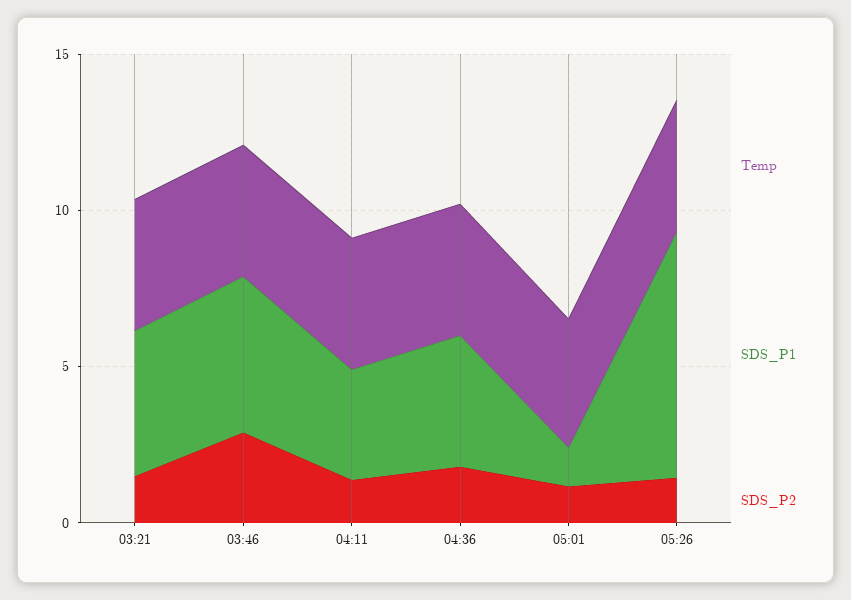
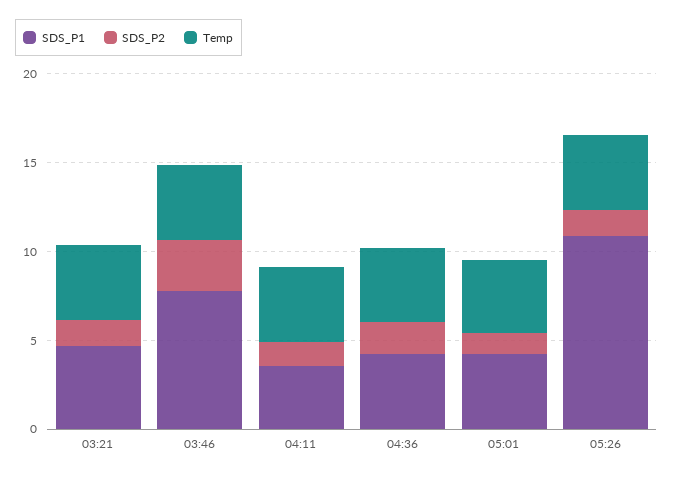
  {
    "Temp": {
      "03:21": 4,
      "03:46": 4,
      "04:11": 4,
      "04:36": 4,
      "05:01": 4,
      "05:26": 4
    },
    "SDS_P1": {
      "03:21": 5,
-     "03:46": 5,
+     "03:46": 8,
      "04:11": 4,
      "04:36": 4,
-     "05:01": 1,
+     "05:01": 4,
-     "05:26": 8
+     "05:26": 11
    },
    "SDS_P2": {
      "03:21": 2,
      "03:46": 3,
      "04:11": 1,
      "04:36": 2,
      "05:01": 1,
      "05:26": 1
    }
  }

